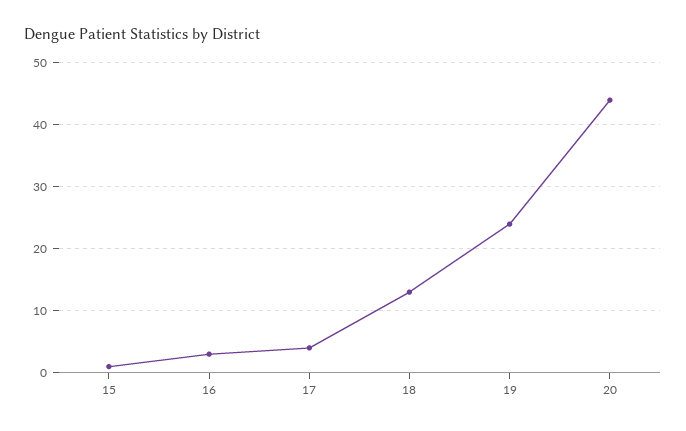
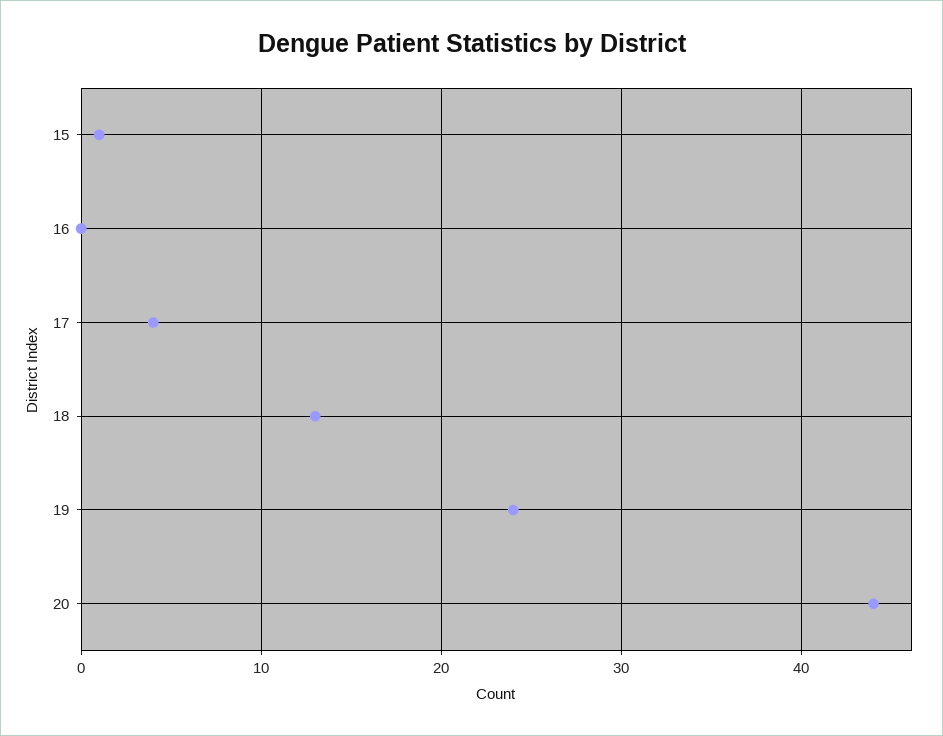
  {
    "15": 1,
-   "16": 3,
+   "16": 0,
    "17": 4,
    "18": 13,
    "19": 24,
    "20": 44
  }

